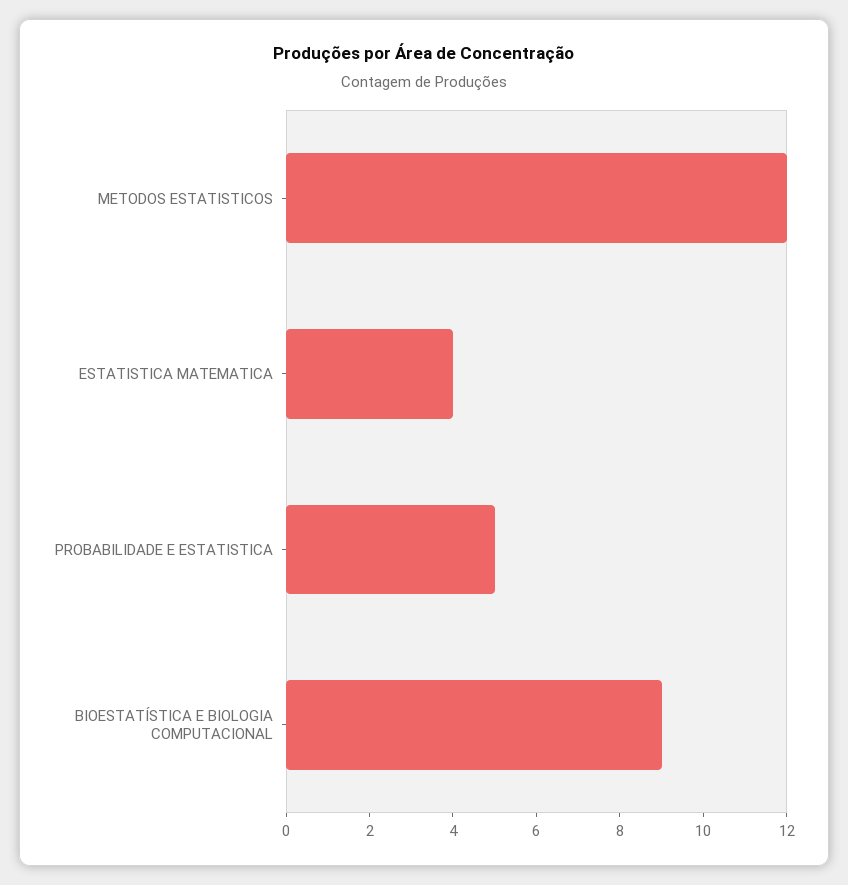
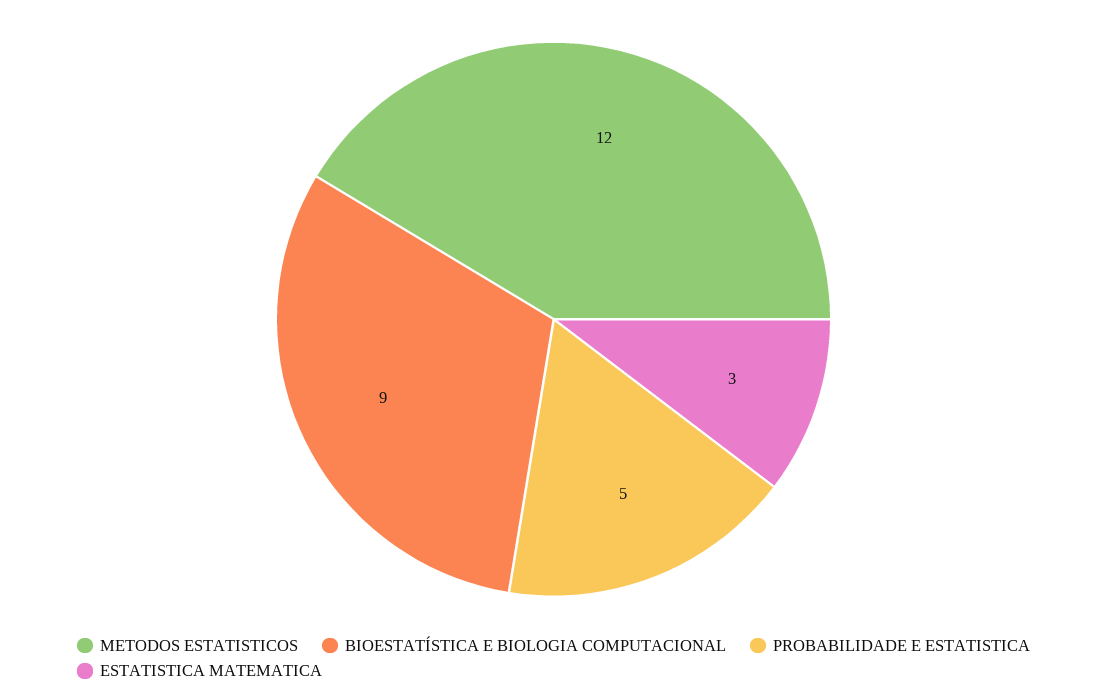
  {
    "METODOS ESTATISTICOS": 12,
-   "ESTATISTICA MATEMATICA": 4,
+   "ESTATISTICA MATEMATICA": 3,
    "PROBABILIDADE E ESTATISTICA": 5,
    "BIOESTATÍSTICA E BIOLOGIA COMPUTACIONAL": 9
  }

